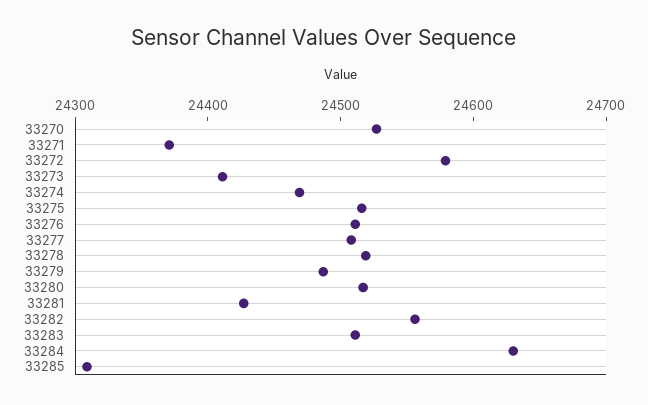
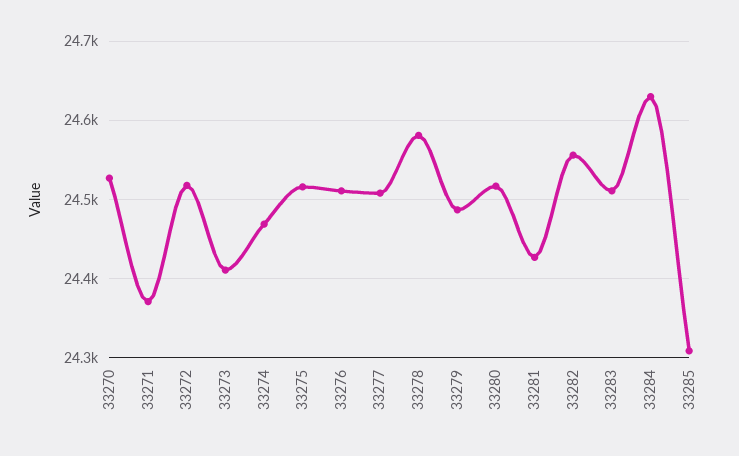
  {
    "33270": 24530,
    "33271": 24370,
-   "33272": 24580,
+   "33272": 24520,
    "33273": 24410,
    "33274": 24470,
    "33275": 24520,
    "33276": 24510,
    "33277": 24510,
-   "33278": 24520,
+   "33278": 24580,
    "33279": 24490,
    "33280": 24520,
    "33281": 24430,
    "33282": 24560,
    "33283": 24510,
    "33284": 24630,
    "33285": 24310
  }

